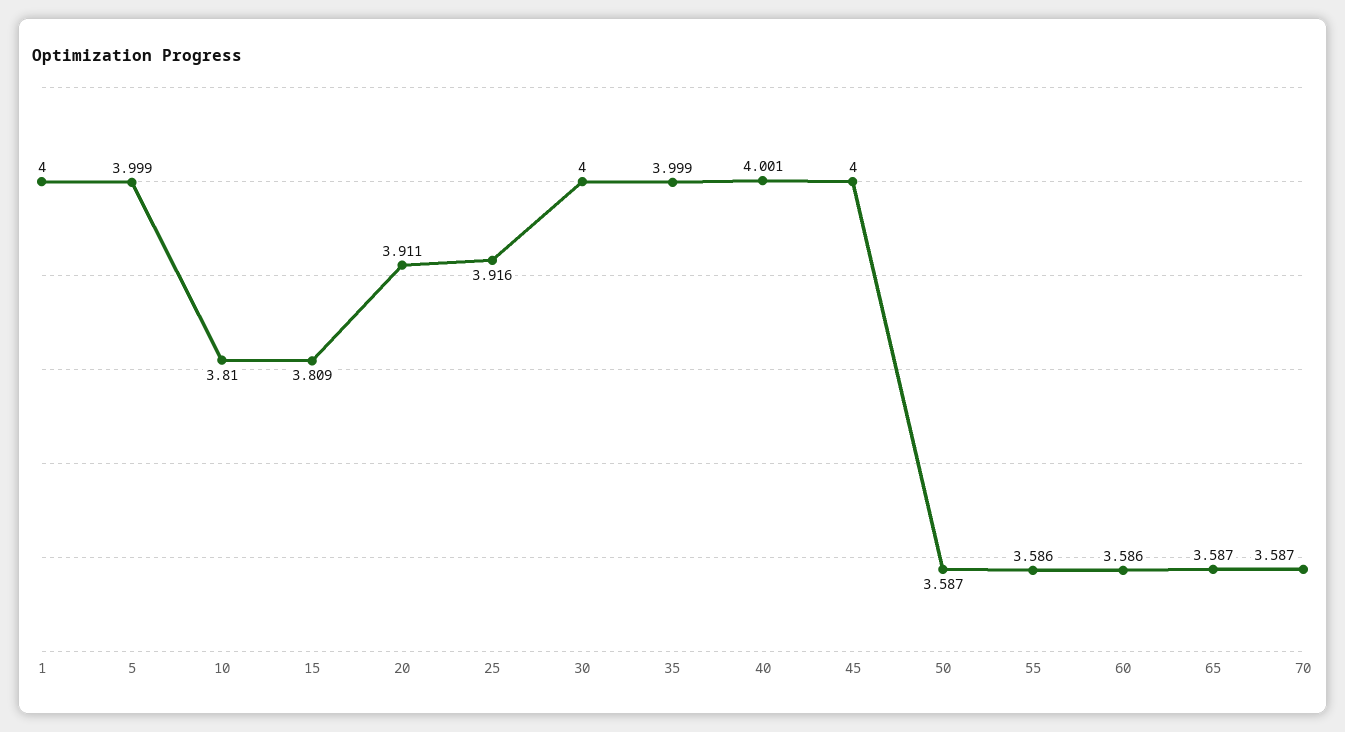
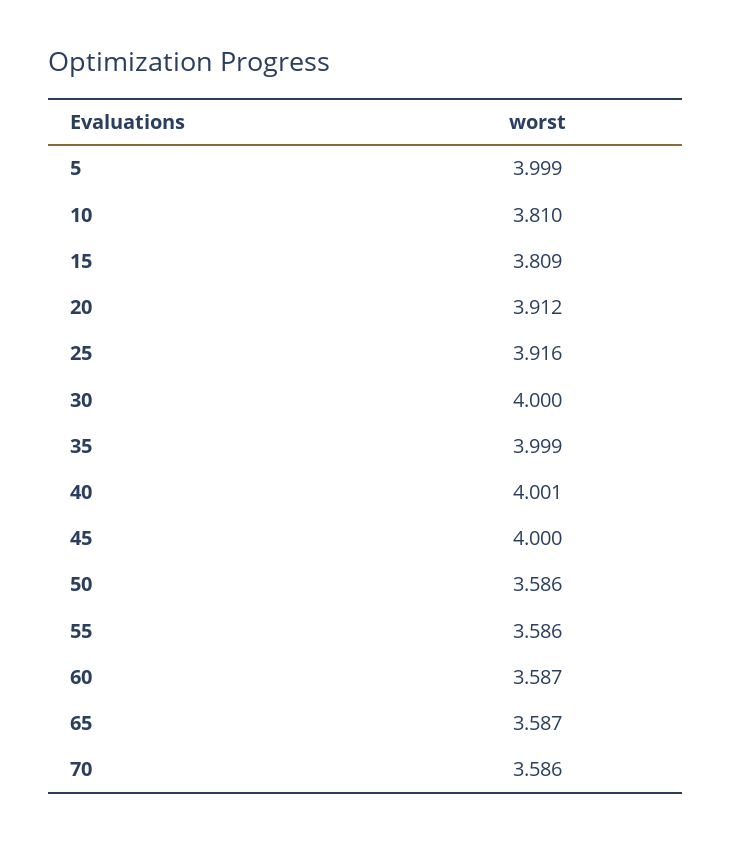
  {
-   "1": 4,
    "5": 3.999,
    "10": 3.81,
    "15": 3.809,
-   "20": 3.911,
+   "20": 3.912,
    "25": 3.916,
    "30": 4,
    "35": 3.999,
    "40": 4.001,
    "45": 4,
-   "50": 3.587,
+   "50": 3.586,
    "55": 3.586,
-   "60": 3.586,
+   "60": 3.587,
    "65": 3.587,
-   "70": 3.587
+   "70": 3.586
  }

